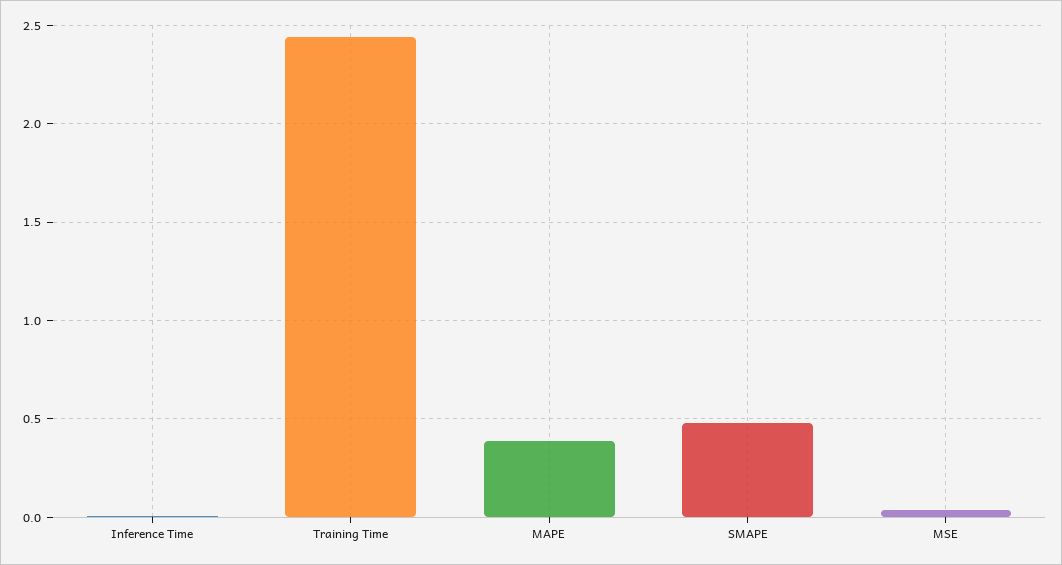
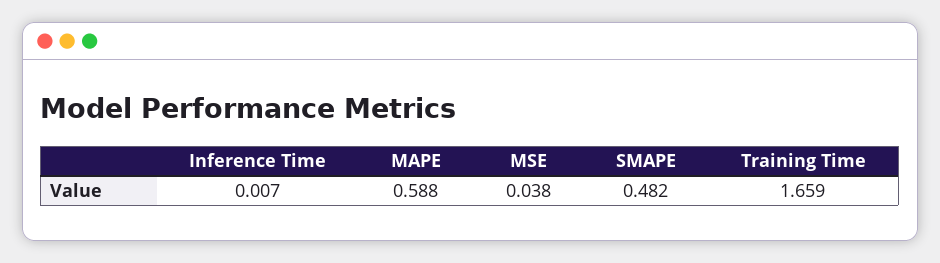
  {
    "Inference Time": 0.007,
-   "Training Time": 2.45,
+   "Training Time": 1.659,
-   "MAPE": 0.4,
+   "MAPE": 0.588,
    "SMAPE": 0.482,
    "MSE": 0.038
  }

